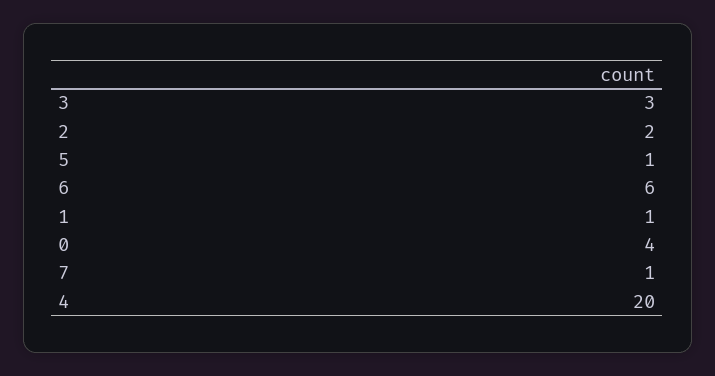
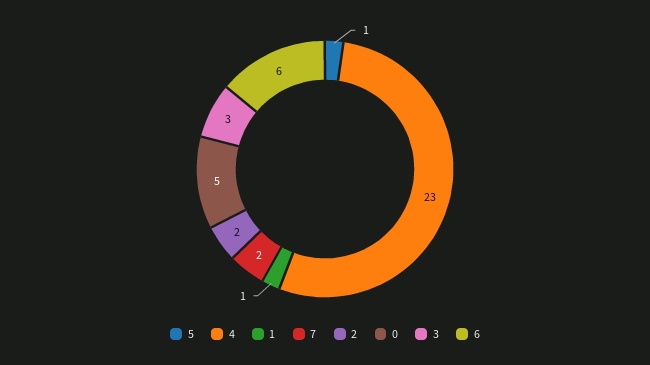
  {
    "3": 3,
    "2": 2,
    "5": 1,
    "6": 6,
    "1": 1,
-   "0": 4,
+   "0": 5,
-   "7": 1,
+   "7": 2,
-   "4": 20
+   "4": 23
  }

